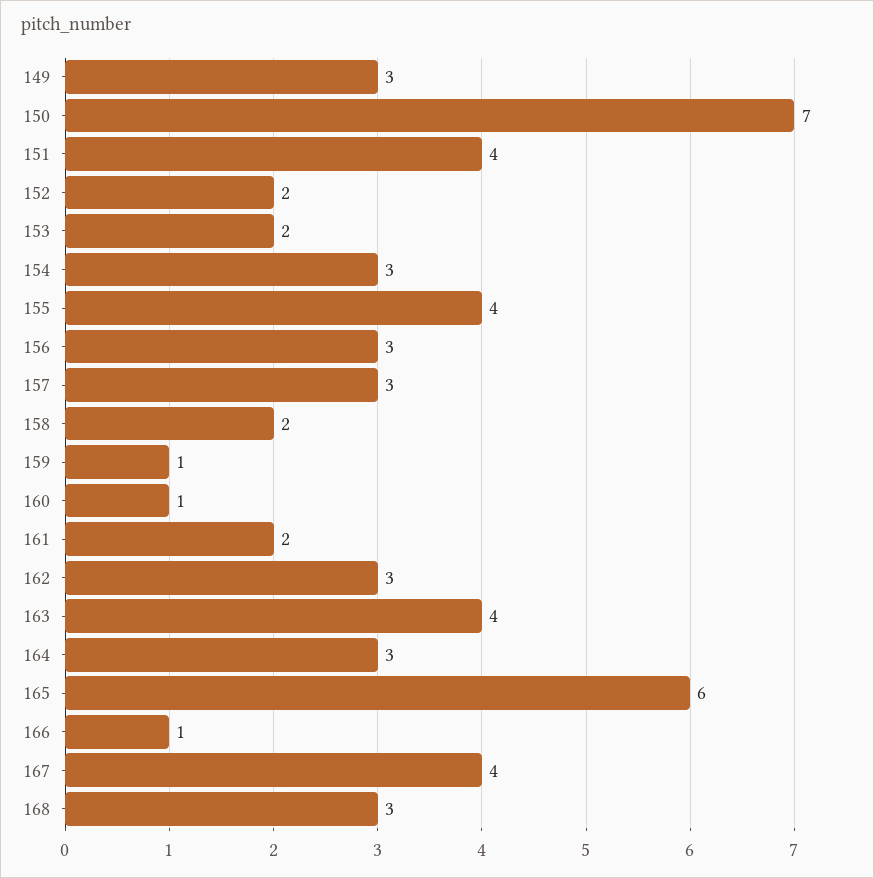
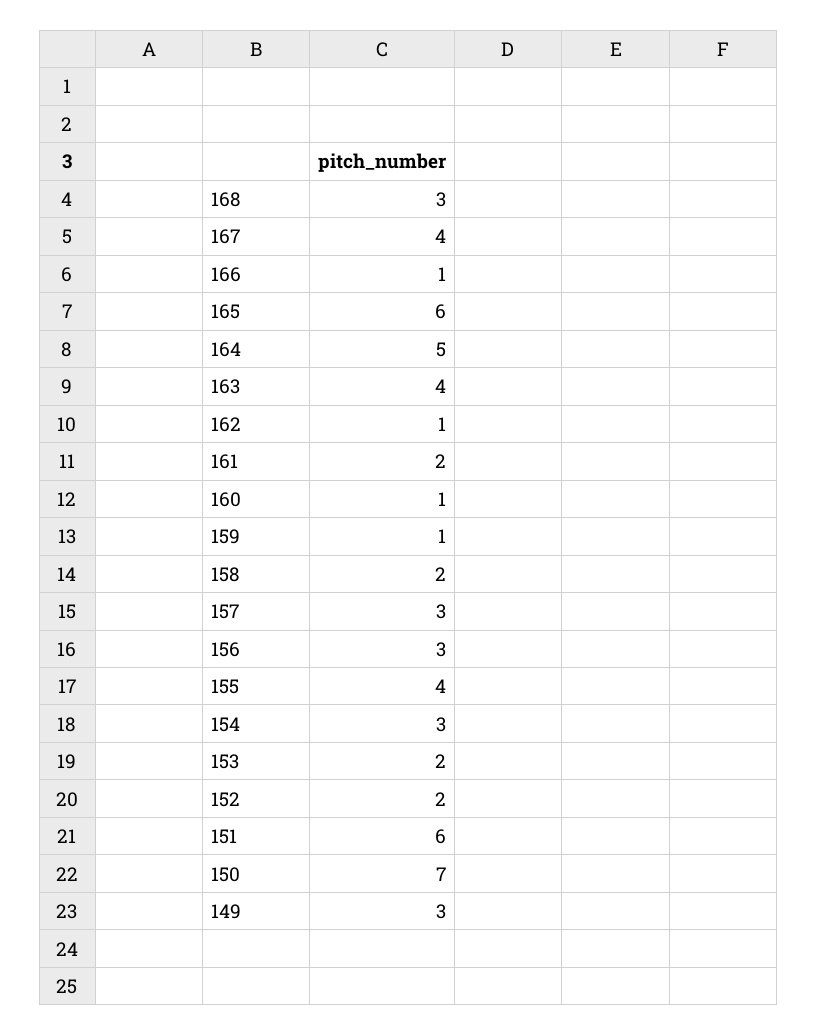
  {
    "149": 3,
    "150": 7,
-   "151": 4,
+   "151": 6,
    "152": 2,
    "153": 2,
    "154": 3,
    "155": 4,
    "156": 3,
    "157": 3,
    "158": 2,
    "159": 1,
    "160": 1,
    "161": 2,
-   "162": 3,
+   "162": 1,
    "163": 4,
-   "164": 3,
+   "164": 5,
    "165": 6,
    "166": 1,
    "167": 4,
    "168": 3
  }

